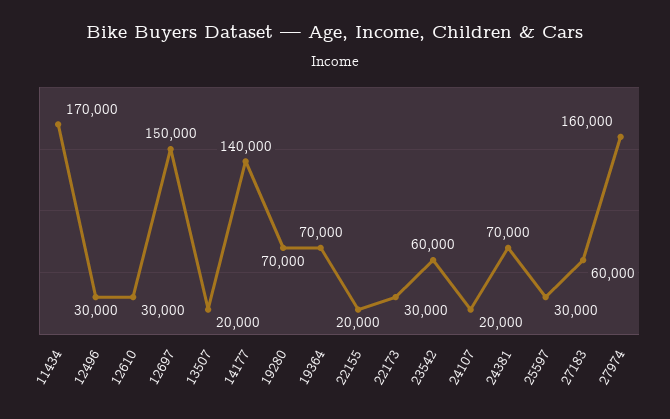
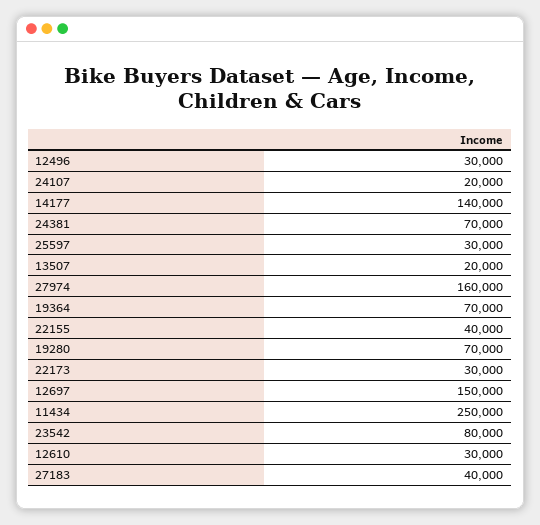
  {
-   "11434": 170000,
+   "11434": 250000,
    "12496": 30000,
    "12610": 30000,
    "12697": 150000,
    "13507": 20000,
    "14177": 140000,
    "19280": 70000,
    "19364": 70000,
-   "22155": 20000,
+   "22155": 40000,
    "22173": 30000,
-   "23542": 60000,
+   "23542": 80000,
    "24107": 20000,
    "24381": 70000,
    "25597": 30000,
-   "27183": 60000,
+   "27183": 40000,
    "27974": 160000
  }

